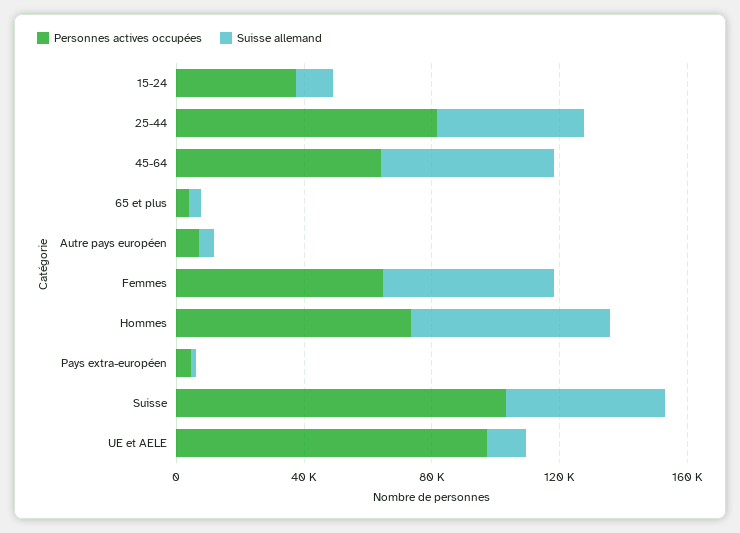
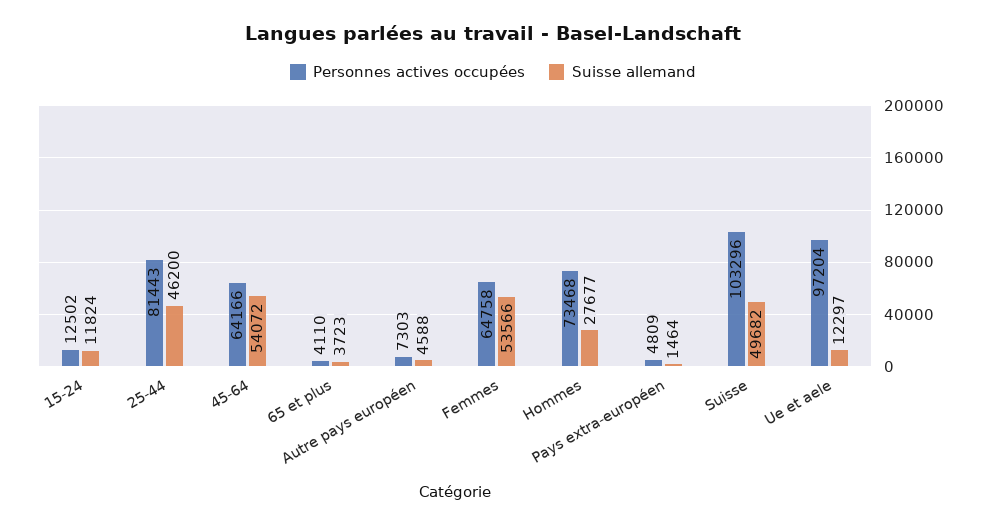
  {
    "Personnes actives occupées": {
-     "15-24": 40000,
+     "15-24": 12502,
      "25-44": 81443,
      "45-64": 64166,
      "65 et plus": 4110,
      "Autre pays européen": 7303,
      "Femmes": 64758,
      "Hommes": 73468,
      "Pays extra-européen": 4809,
      "Suisse": 103296,
      "UE et AELE": 97204
    },
    "Suisse allemand": {
      "15-24": 11824,
      "25-44": 46200,
      "45-64": 54072,
      "65 et plus": 3723,
      "Autre pays européen": 4588,
      "Femmes": 53566,
-     "Hommes": 60000,
+     "Hommes": 27677,
      "Pays extra-européen": 1464,
      "Suisse": 49682,
      "UE et AELE": 12297
    }
  }

